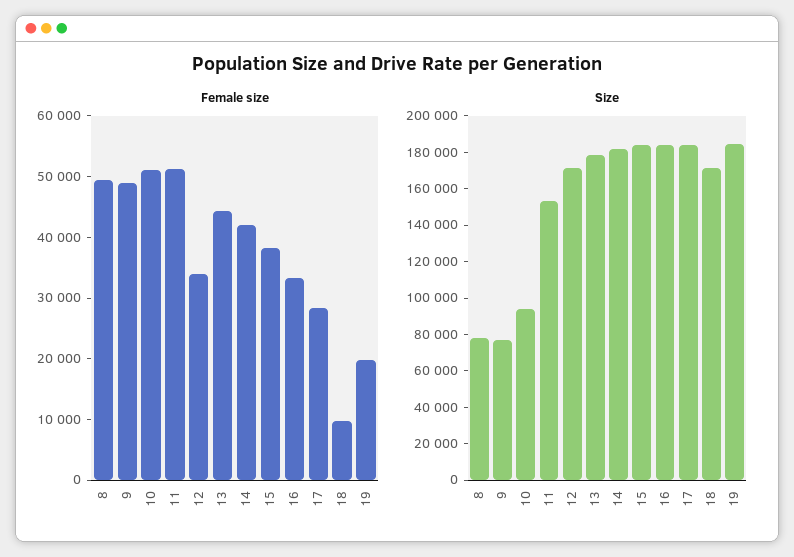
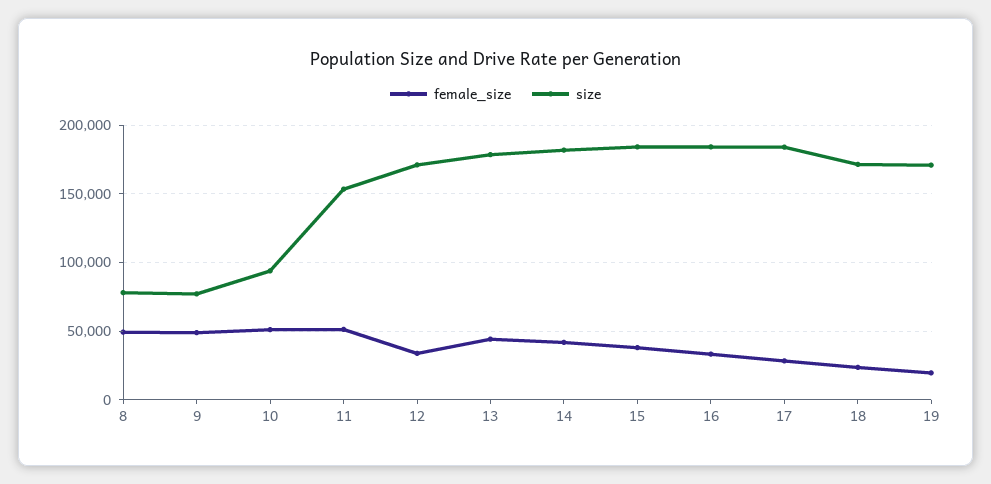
  {
    "Female size": {
      "8": 50000,
      "9": 50000,
      "10": 52000,
      "11": 52000,
      "12": 34000,
      "13": 44000,
      "14": 42000,
      "15": 38000,
      "16": 34000,
      "17": 28000,
-     "18": 10000,
+     "18": 25000,
      "19": 20000
    },
    "Size": {
      "8": 80000,
      "9": 75000,
      "10": 95000,
      "11": 155000,
      "12": 170000,
      "13": 180000,
      "14": 180000,
      "15": 185000,
      "16": 185000,
      "17": 185000,
      "18": 170000,
-     "19": 185000
+     "19": 170000
    }
  }

